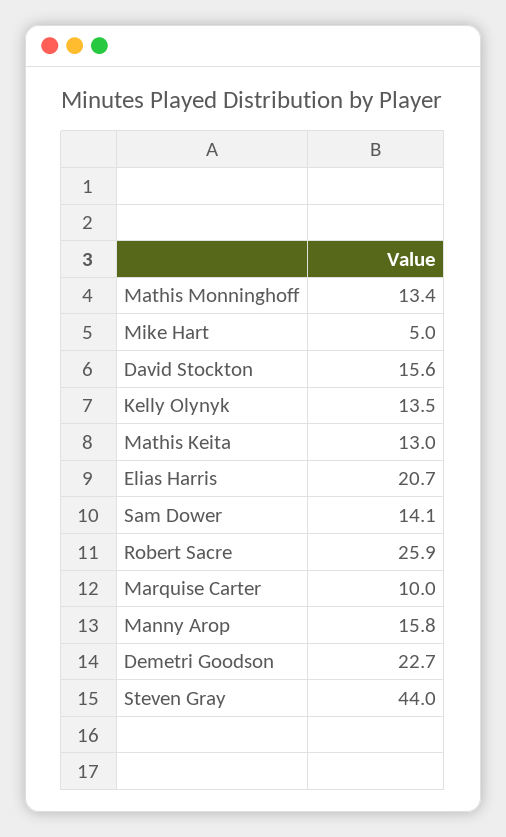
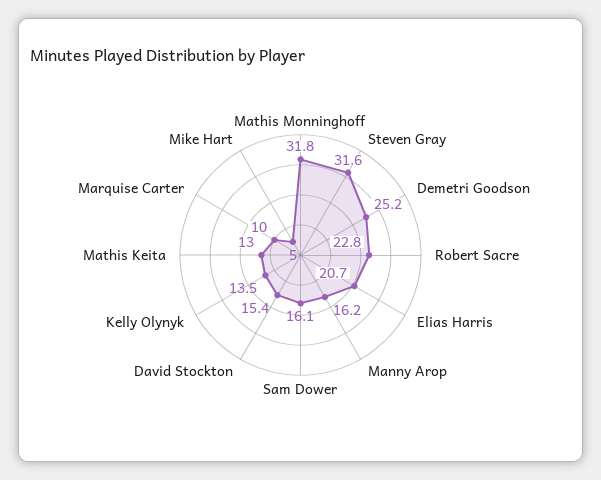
  {
-   "Mathis Monninghoff": 13.4,
+   "Mathis Monninghoff": 31.8,
    "Mike Hart": 5,
-   "David Stockton": 15.6,
+   "David Stockton": 15.4,
    "Kelly Olynyk": 13.5,
    "Mathis Keita": 13,
    "Elias Harris": 20.7,
-   "Sam Dower": 14.1,
+   "Sam Dower": 16.1,
-   "Robert Sacre": 25.9,
+   "Robert Sacre": 22.8,
    "Marquise Carter": 10,
-   "Manny Arop": 15.8,
+   "Manny Arop": 16.2,
-   "Demetri Goodson": 22.7,
+   "Demetri Goodson": 25.2,
-   "Steven Gray": 44
+   "Steven Gray": 31.6
  }

